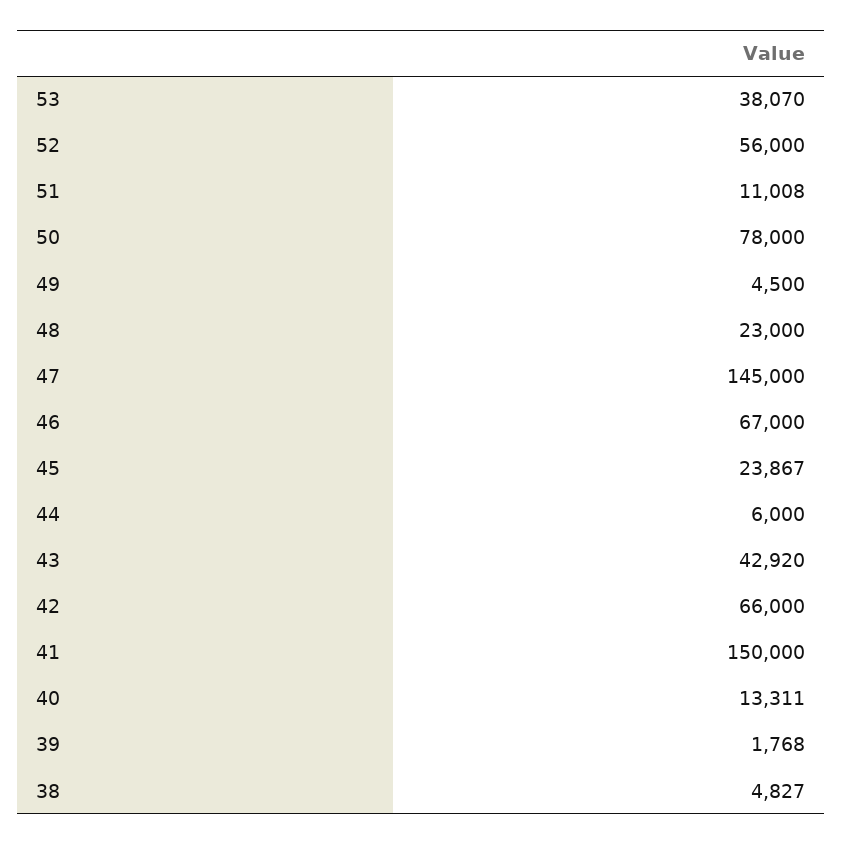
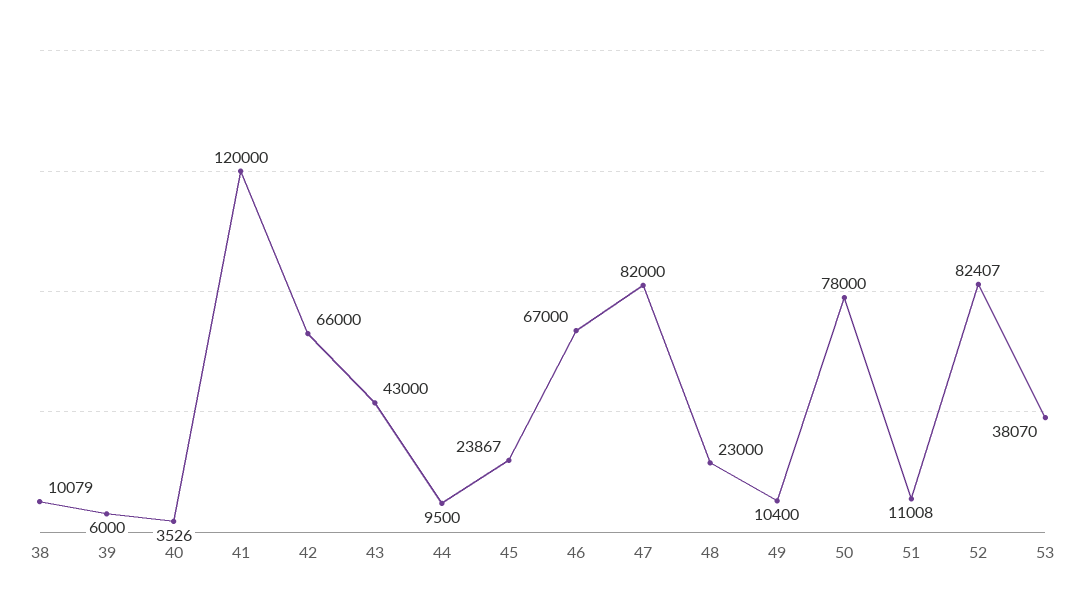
  {
    "53": 38070,
-   "52": 56000,
+   "52": 82407,
    "51": 11008,
    "50": 78000,
-   "49": 4500,
+   "49": 10400,
    "48": 23000,
-   "47": 145000,
+   "47": 82000,
    "46": 67000,
    "45": 23867,
-   "44": 6000,
+   "44": 9500,
-   "43": 42920,
+   "43": 43000,
    "42": 66000,
-   "41": 150000,
+   "41": 120000,
-   "40": 13311,
+   "40": 3526,
-   "39": 1768,
+   "39": 6000,
-   "38": 4827
+   "38": 10079
  }

